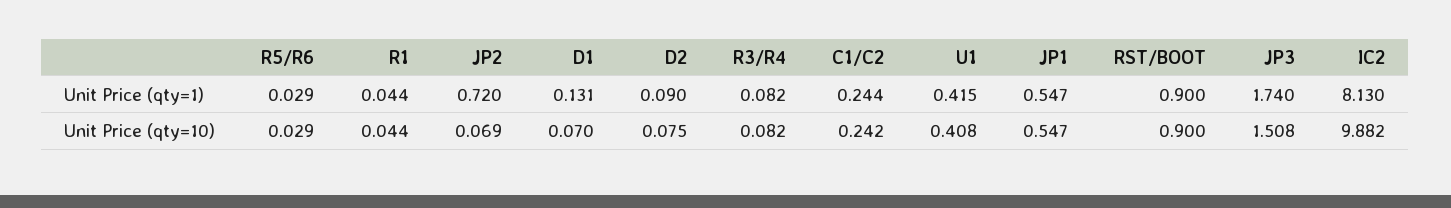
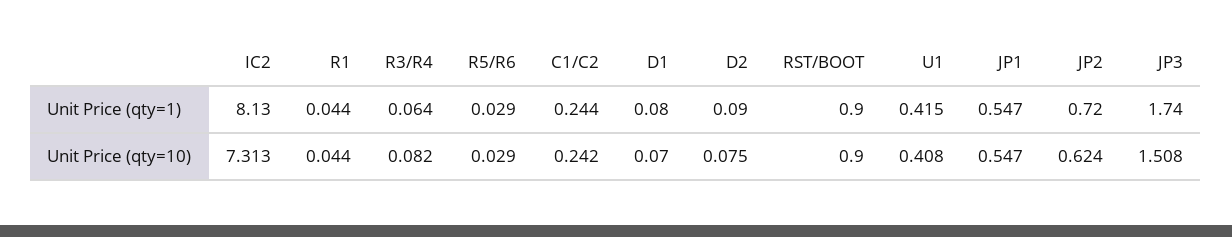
  {
    "R5/R6": {
      "Unit Price (qty=1)": 0.029,
      "Unit Price (qty=10)": 0.029
    },
    "R1": {
      "Unit Price (qty=1)": 0.044,
      "Unit Price (qty=10)": 0.044
    },
    "JP2": {
      "Unit Price (qty=1)": 0.72,
-     "Unit Price (qty=10)": 0.069
+     "Unit Price (qty=10)": 0.624
    },
    "D1": {
-     "Unit Price (qty=1)": 0.131,
+     "Unit Price (qty=1)": 0.08,
      "Unit Price (qty=10)": 0.07
    },
    "D2": {
      "Unit Price (qty=1)": 0.09,
      "Unit Price (qty=10)": 0.075
    },
    "R3/R4": {
-     "Unit Price (qty=1)": 0.082,
+     "Unit Price (qty=1)": 0.064,
      "Unit Price (qty=10)": 0.082
    },
    "C1/C2": {
      "Unit Price (qty=1)": 0.244,
      "Unit Price (qty=10)": 0.242
    },
    "U1": {
      "Unit Price (qty=1)": 0.415,
      "Unit Price (qty=10)": 0.408
    },
    "JP1": {
      "Unit Price (qty=1)": 0.547,
      "Unit Price (qty=10)": 0.547
    },
    "RST/BOOT": {
      "Unit Price (qty=1)": 0.9,
      "Unit Price (qty=10)": 0.9
    },
    "JP3": {
      "Unit Price (qty=1)": 1.74,
      "Unit Price (qty=10)": 1.508
    },
    "IC2": {
      "Unit Price (qty=1)": 8.13,
-     "Unit Price (qty=10)": 9.882
+     "Unit Price (qty=10)": 7.313
    }
  }

